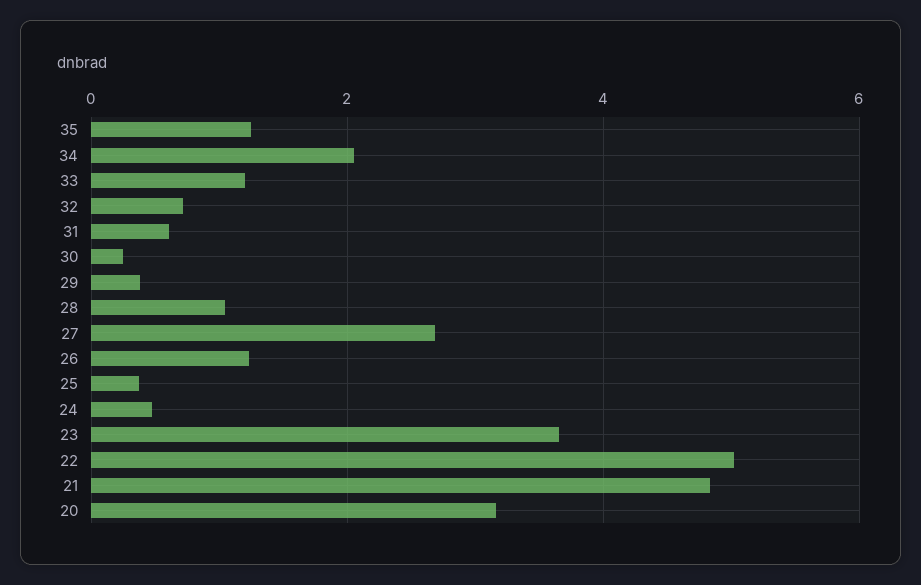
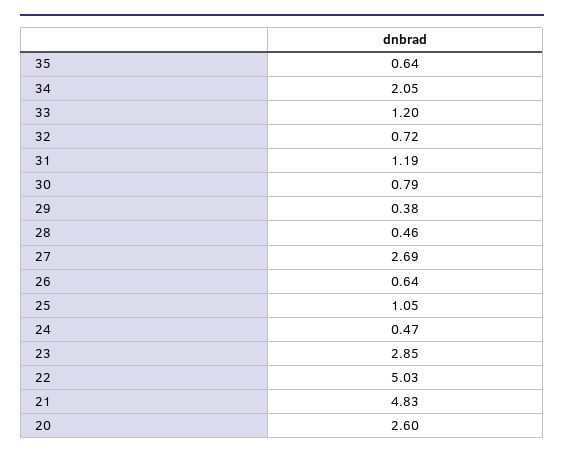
  {
-   "35": 1.2,
+   "35": 0.64,
    "34": 2.05,
    "33": 1.2,
    "32": 0.72,
-   "31": 0.6,
+   "31": 1.19,
-   "30": 0.2,
+   "30": 0.79,
    "29": 0.38,
-   "28": 1,
+   "28": 0.46,
    "27": 2.69,
-   "26": 1.2,
+   "26": 0.64,
-   "25": 0.4,
+   "25": 1.05,
    "24": 0.47,
-   "23": 3.6,
+   "23": 2.85,
    "22": 5.03,
    "21": 4.83,
-   "20": 3.2
+   "20": 2.6
  }

